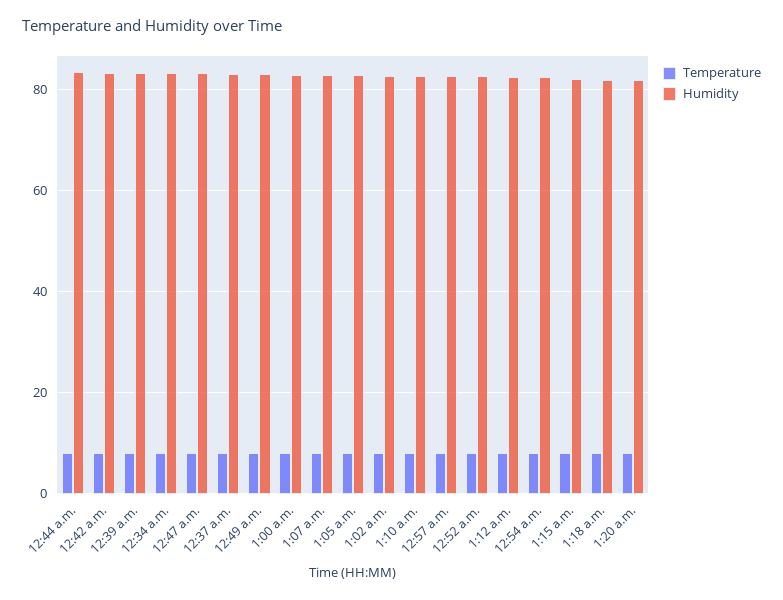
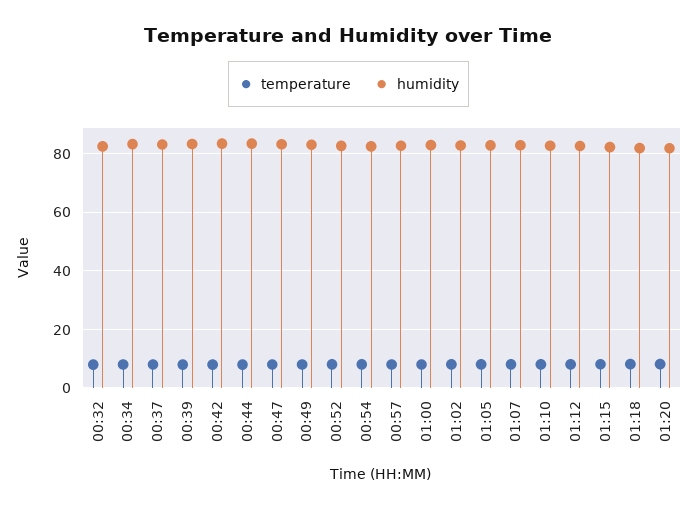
  {
    "Temperature": {
      "12:44 a.m.": 8,
      "12:42 a.m.": 8,
      "12:39 a.m.": 8,
      "12:34 a.m.": 8,
      "12:47 a.m.": 8,
      "12:37 a.m.": 8,
      "12:49 a.m.": 8,
      "1:00 a.m.": 8,
      "1:07 a.m.": 8,
      "1:05 a.m.": 8,
      "1:02 a.m.": 8,
      "1:10 a.m.": 8,
      "12:57 a.m.": 8,
      "12:52 a.m.": 8,
      "1:12 a.m.": 8,
      "12:54 a.m.": 8,
      "1:15 a.m.": 8,
      "1:18 a.m.": 8,
-     "1:20 a.m.": 8
+     "1:20 a.m.": 8,
+     "00:32": 7.5
    },
    "Humidity": {
      "12:44 a.m.": 84,
      "12:42 a.m.": 84,
      "12:39 a.m.": 84,
      "12:34 a.m.": 84,
      "12:47 a.m.": 84,
      "12:37 a.m.": 84,
      "12:49 a.m.": 84,
      "1:00 a.m.": 82,
      "1:07 a.m.": 82,
      "1:05 a.m.": 82,
      "1:02 a.m.": 82,
      "1:10 a.m.": 82,
      "12:57 a.m.": 82,
      "12:52 a.m.": 82,
      "1:12 a.m.": 82,
      "12:54 a.m.": 82,
      "1:15 a.m.": 82,
      "1:18 a.m.": 82,
-     "1:20 a.m.": 82
+     "1:20 a.m.": 82,
+     "00:32": 82.5
    }
  }

